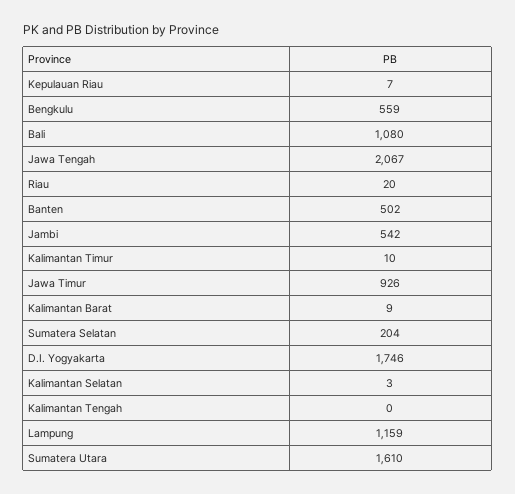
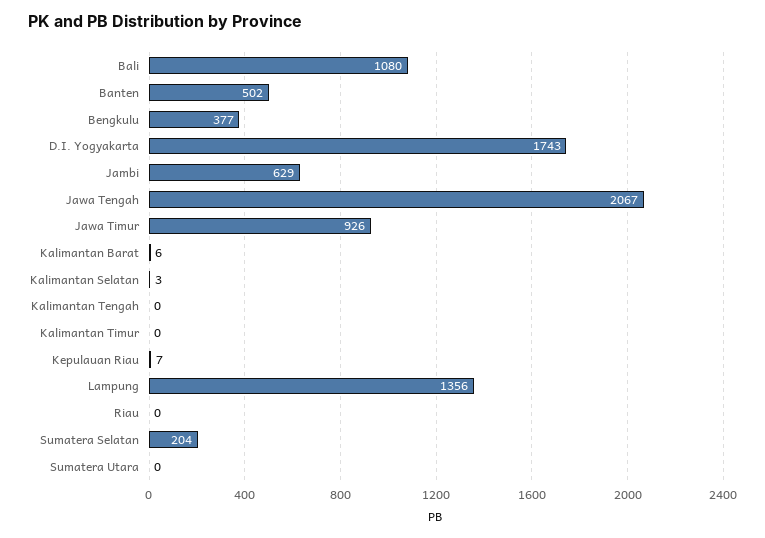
  {
    "Kepulauan Riau": 7,
-   "Bengkulu": 559,
+   "Bengkulu": 377,
    "Bali": 1080,
    "Jawa Tengah": 2067,
-   "Riau": 20,
+   "Riau": 0,
    "Banten": 502,
-   "Jambi": 542,
+   "Jambi": 629,
-   "Kalimantan Timur": 10,
+   "Kalimantan Timur": 0,
    "Jawa Timur": 926,
-   "Kalimantan Barat": 9,
+   "Kalimantan Barat": 6,
    "Sumatera Selatan": 204,
-   "D.I. Yogyakarta": 1746,
+   "D.I. Yogyakarta": 1743,
    "Kalimantan Selatan": 3,
    "Kalimantan Tengah": 0,
-   "Lampung": 1159,
+   "Lampung": 1356,
-   "Sumatera Utara": 1610
+   "Sumatera Utara": 0
  }

